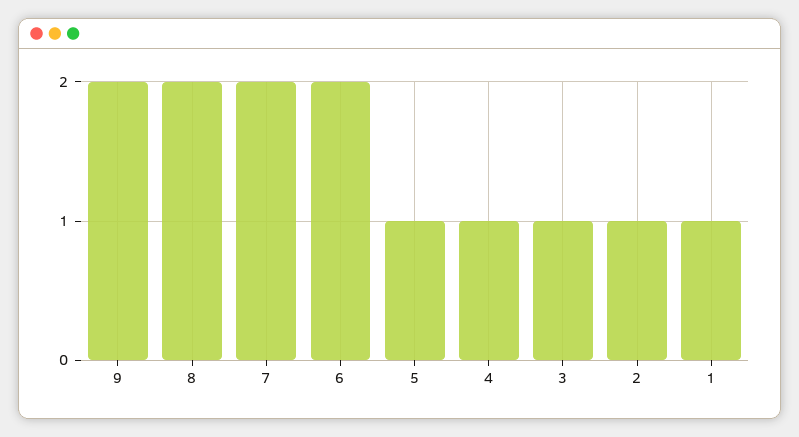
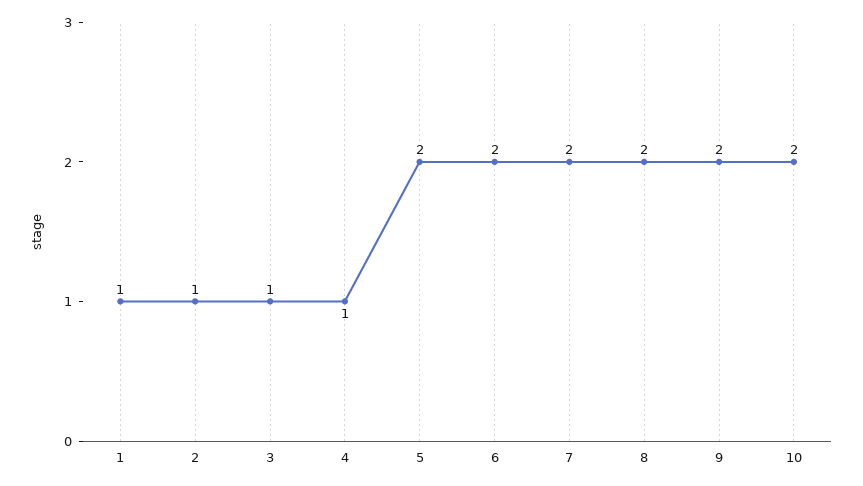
  {
    "9": 2,
    "8": 2,
    "7": 2,
    "6": 2,
-   "5": 1,
+   "5": 2,
    "4": 1,
    "3": 1,
    "2": 1,
-   "1": 1
+   "1": 1,
+   "10": 2
  }

